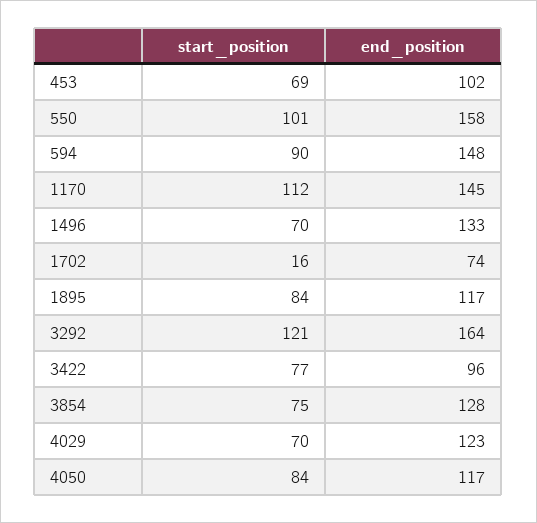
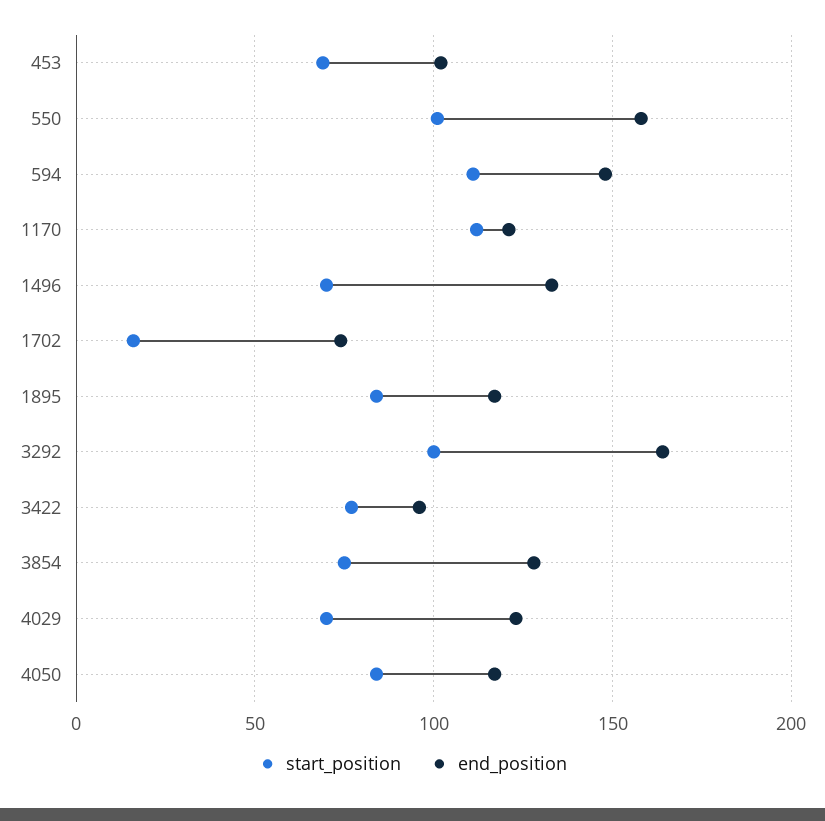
  {
    "start_position": {
      "453": 69,
      "550": 101,
-     "594": 90,
+     "594": 110,
      "1170": 112,
      "1496": 70,
      "1702": 16,
      "1895": 84,
-     "3292": 121,
+     "3292": 100,
      "3422": 77,
      "3854": 75,
      "4029": 70,
      "4050": 84
    },
    "end_position": {
      "453": 102,
      "550": 158,
      "594": 148,
-     "1170": 145,
+     "1170": 120,
      "1496": 133,
      "1702": 74,
      "1895": 117,
      "3292": 164,
      "3422": 96,
      "3854": 128,
      "4029": 123,
      "4050": 117
    }
  }

